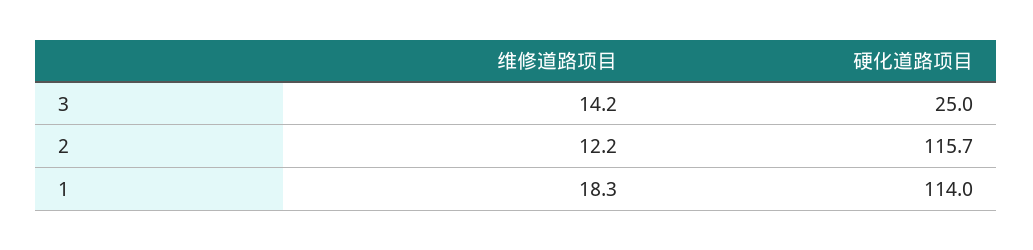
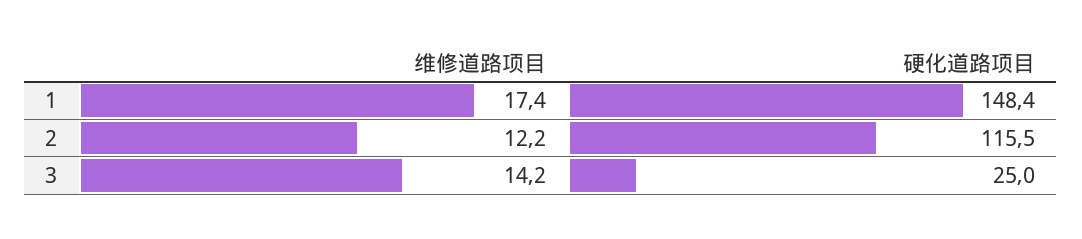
  {
    "维修道路项目": {
      "3": 14.2,
      "2": 12.2,
-     "1": 18.3
+     "1": 17.4
    },
    "硬化道路项目": {
      "3": 25,
-     "2": 115.7,
+     "2": 115.5,
-     "1": 114
+     "1": 148.4
    }
  }

